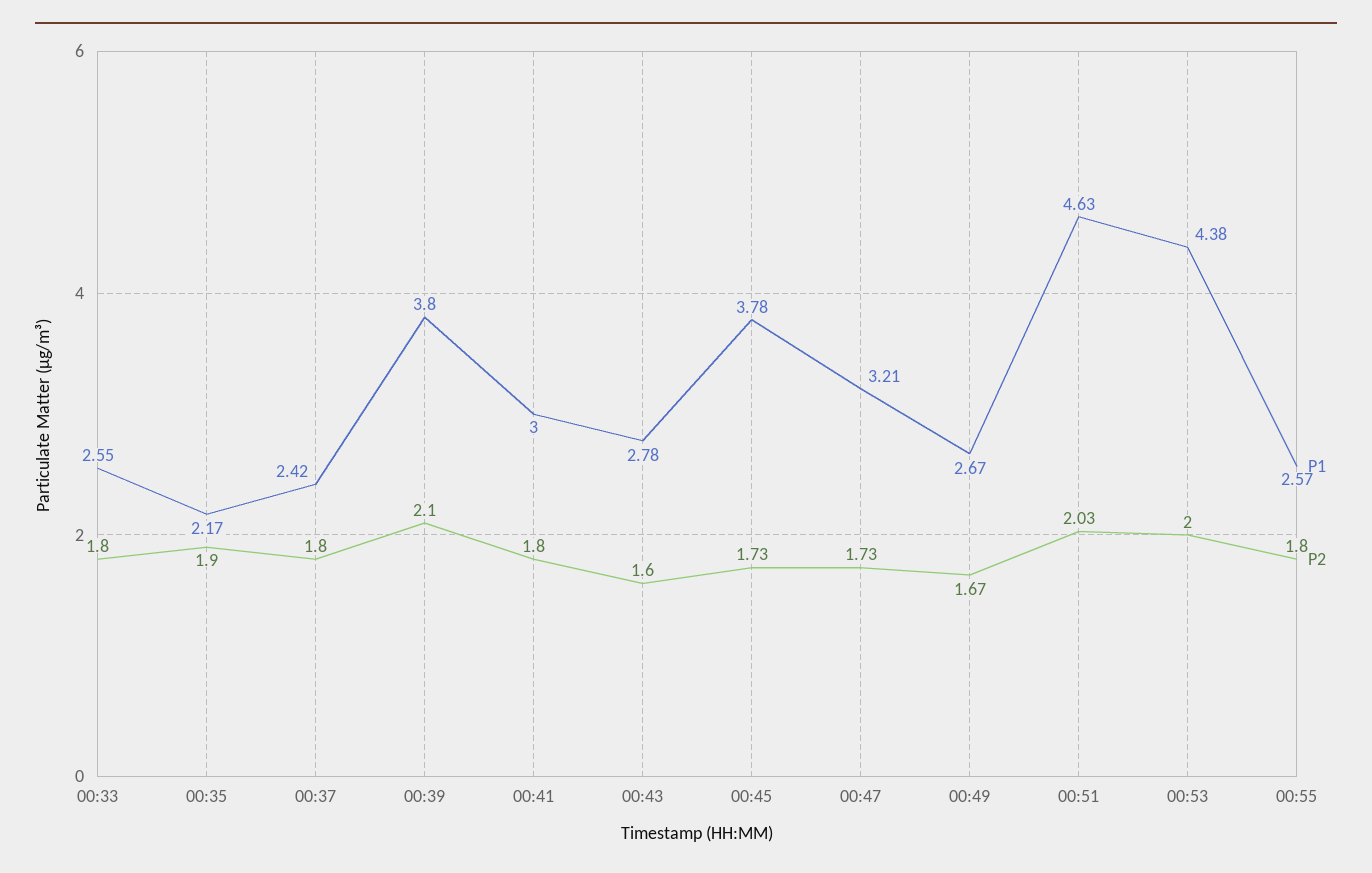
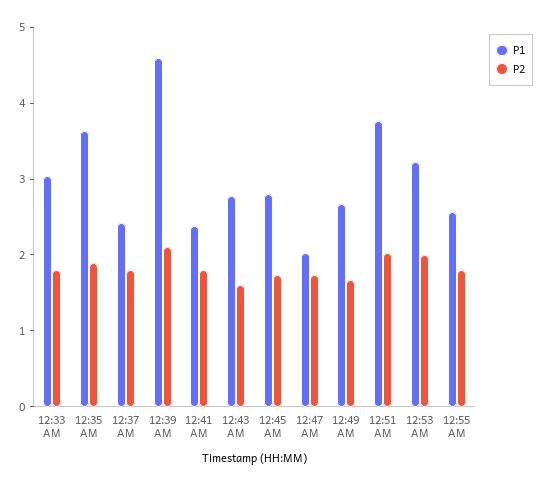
  {
    "P1": {
-     "00:33": 2.55,
+     "00:33": 3,
-     "00:35": 2.17,
+     "00:35": 3.6,
      "00:37": 2.42,
-     "00:39": 3.8,
+     "00:39": 4.6,
-     "00:41": 3,
+     "00:41": 2.4,
      "00:43": 2.78,
-     "00:45": 3.78,
+     "00:45": 2.8,
-     "00:47": 3.21,
+     "00:47": 2,
      "00:49": 2.67,
-     "00:51": 4.63,
+     "00:51": 3.8,
-     "00:53": 4.38,
+     "00:53": 3.2,
      "00:55": 2.57
    },
    "P2": {
      "00:33": 1.8,
      "00:35": 1.9,
      "00:37": 1.8,
      "00:39": 2.1,
      "00:41": 1.8,
      "00:43": 1.6,
      "00:45": 1.73,
      "00:47": 1.73,
      "00:49": 1.67,
      "00:51": 2.03,
      "00:53": 2,
      "00:55": 1.8
    }
  }

